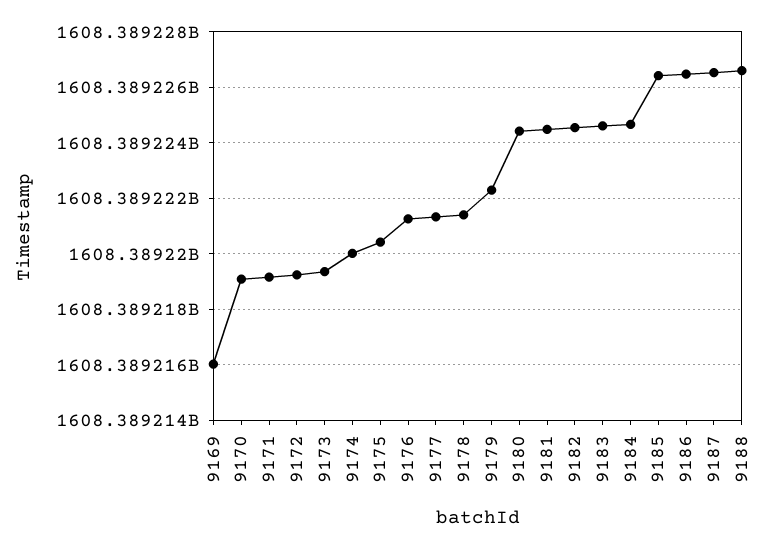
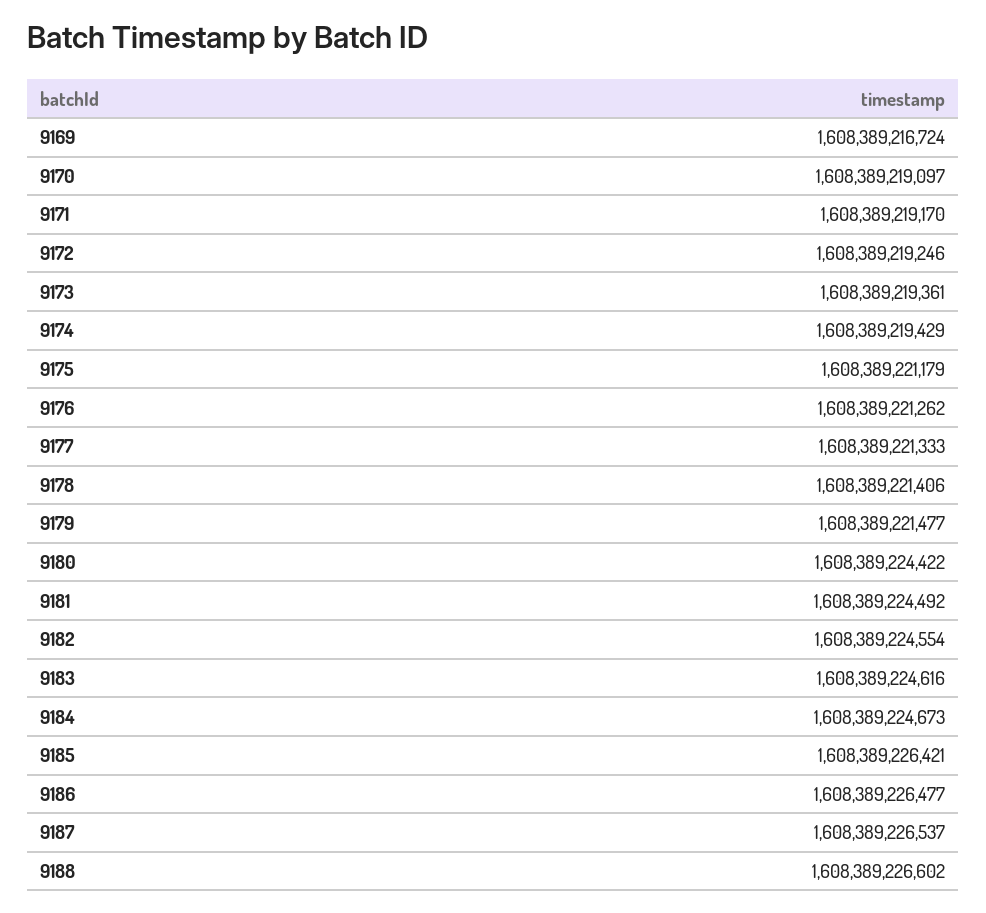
  {
-   "9169": 1608389216000,
+   "9169": 1608389216724,
    "9170": 1608389219097,
    "9171": 1608389219170,
    "9172": 1608389219246,
    "9173": 1608389219361,
-   "9174": 1608389220000,
+   "9174": 1608389219429,
-   "9175": 1608389220500,
+   "9175": 1608389221179,
    "9176": 1608389221262,
    "9177": 1608389221333,
    "9178": 1608389221406,
-   "9179": 1608389222250,
+   "9179": 1608389221477,
    "9180": 1608389224422,
    "9181": 1608389224492,
    "9182": 1608389224554,
    "9183": 1608389224616,
    "9184": 1608389224673,
    "9185": 1608389226421,
    "9186": 1608389226477,
    "9187": 1608389226537,
    "9188": 1608389226602
  }

